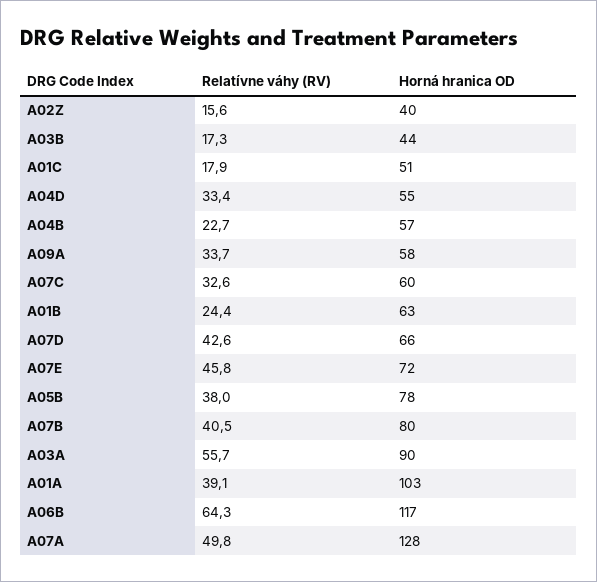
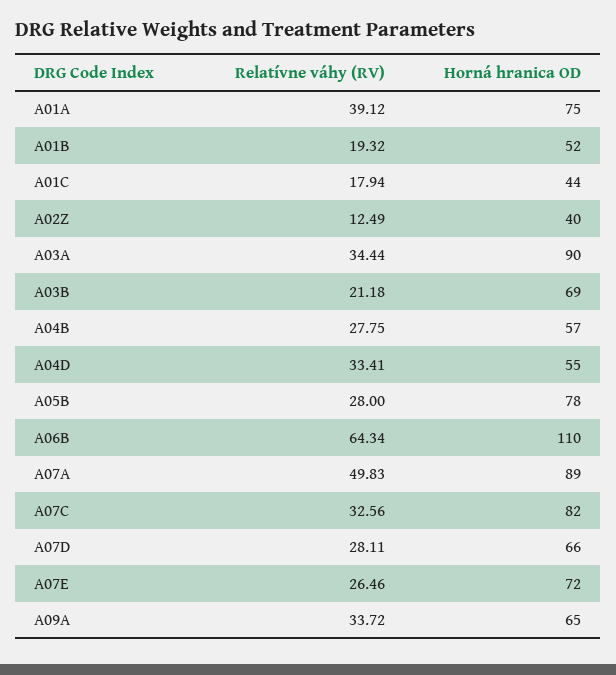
  {
    "Relatívne váhy (RV)": {
-     "A02Z": 15.6,
+     "A02Z": 12.49,
-     "A03B": 17.3,
+     "A03B": 21.18,
      "A01C": 17.94,
      "A04D": 33.41,
-     "A04B": 22.7,
+     "A04B": 27.75,
      "A09A": 33.72,
      "A07C": 32.56,
-     "A01B": 24.4,
+     "A01B": 19.32,
-     "A07D": 42.6,
+     "A07D": 28.11,
-     "A07E": 45.8,
+     "A07E": 26.46,
-     "A05B": 38,
+     "A05B": 28,
-     "A07B": 40.5,
-     "A03A": 55.7,
+     "A03A": 34.44,
      "A01A": 39.12,
      "A06B": 64.34,
      "A07A": 49.83
    },
    "Horná hranica OD": {
      "A02Z": 40,
-     "A03B": 44,
+     "A03B": 69,
-     "A01C": 51,
+     "A01C": 44,
      "A04D": 55,
      "A04B": 57,
-     "A09A": 58,
+     "A09A": 65,
-     "A07C": 60,
+     "A07C": 82,
-     "A01B": 63,
+     "A01B": 52,
      "A07D": 66,
      "A07E": 72,
      "A05B": 78,
-     "A07B": 80,
      "A03A": 90,
-     "A01A": 103,
+     "A01A": 75,
-     "A06B": 117,
+     "A06B": 110,
-     "A07A": 128
+     "A07A": 89
    }
  }

